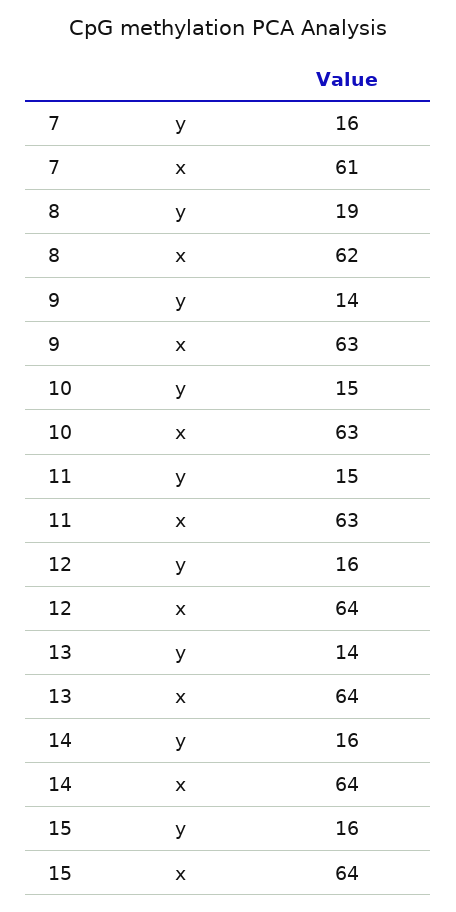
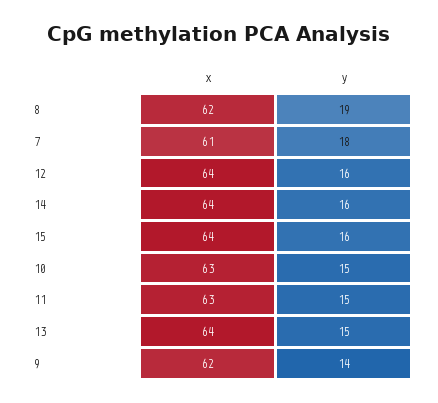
  {
    "7": {
-     "y": 16,
+     "y": 18,
      "x": 61
    },
    "8": {
      "y": 19,
      "x": 62
    },
    "9": {
      "y": 14,
-     "x": 63
+     "x": 62
    },
    "10": {
      "y": 15,
      "x": 63
    },
    "11": {
      "y": 15,
      "x": 63
    },
    "12": {
      "y": 16,
      "x": 64
    },
    "13": {
-     "y": 14,
+     "y": 15,
      "x": 64
    },
    "14": {
      "y": 16,
      "x": 64
    },
    "15": {
      "y": 16,
      "x": 64
    }
  }

